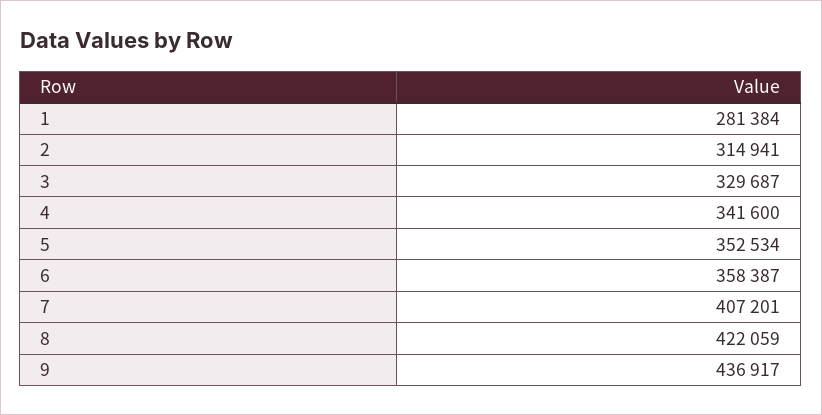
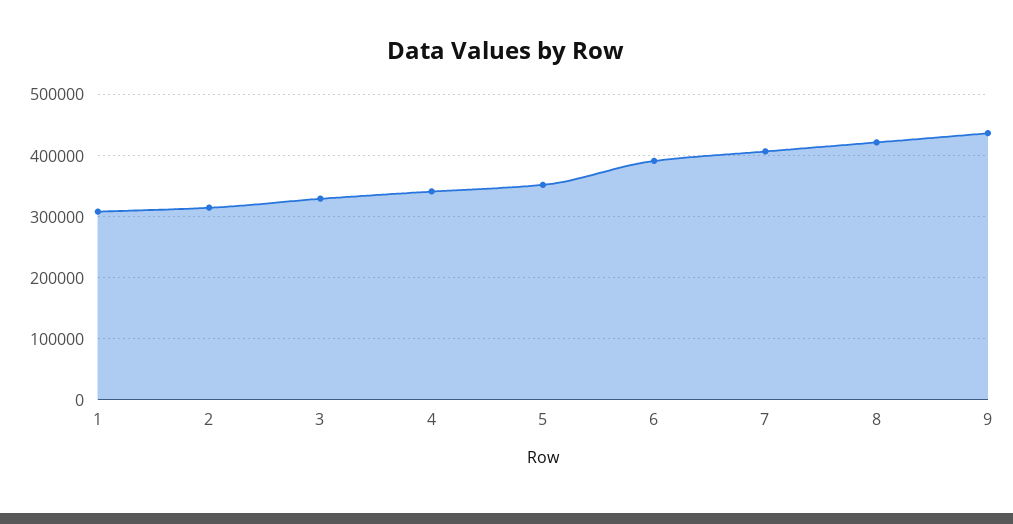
  {
-   "1": 281384,
+   "1": 310000,
    "2": 314941,
    "3": 329687,
    "4": 341600,
    "5": 352534,
-   "6": 358387,
+   "6": 390000,
    "7": 407201,
    "8": 422059,
    "9": 436917
  }

